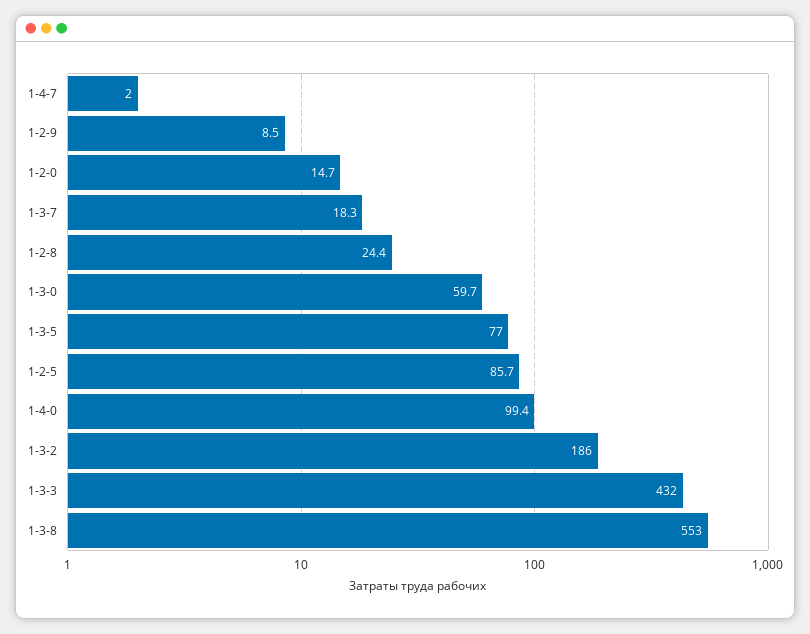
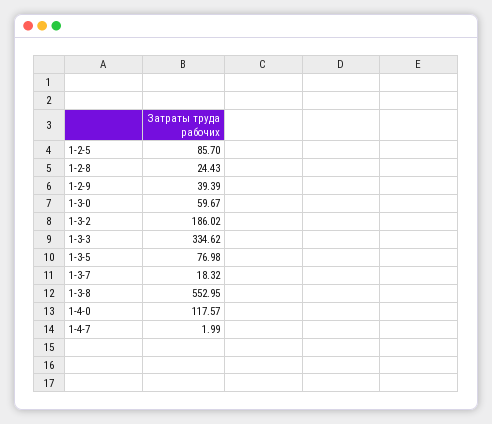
  {
    "1-4-7": 1.99,
-   "1-2-9": 8.5,
+   "1-2-9": 39.39,
-   "1-2-0": 14.7,
    "1-3-7": 18.32,
    "1-2-8": 24.43,
    "1-3-0": 59.67,
    "1-3-5": 76.98,
    "1-2-5": 85.7,
-   "1-4-0": 99.4,
+   "1-4-0": 117.57,
    "1-3-2": 186.02,
-   "1-3-3": 432,
+   "1-3-3": 334.62,
    "1-3-8": 552.95
  }

